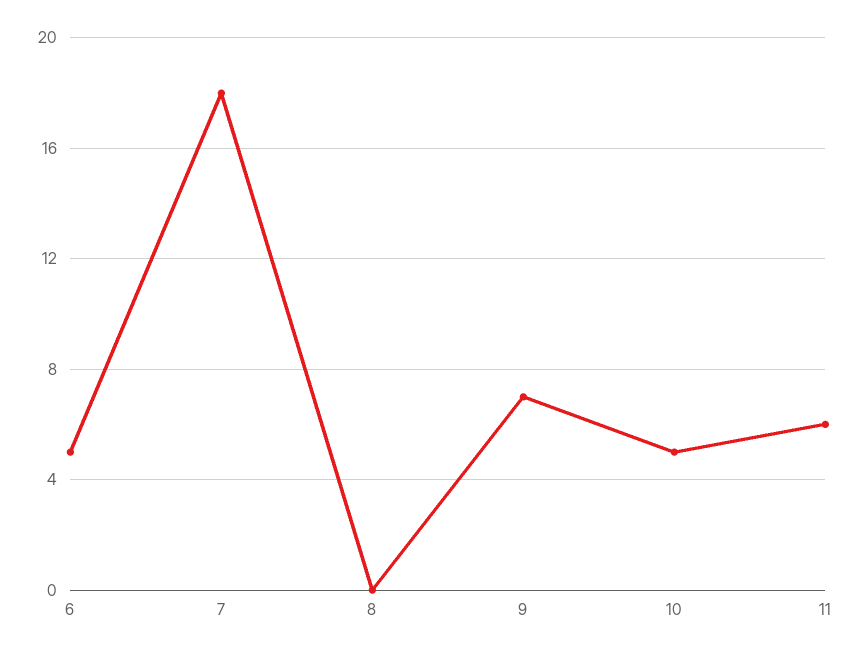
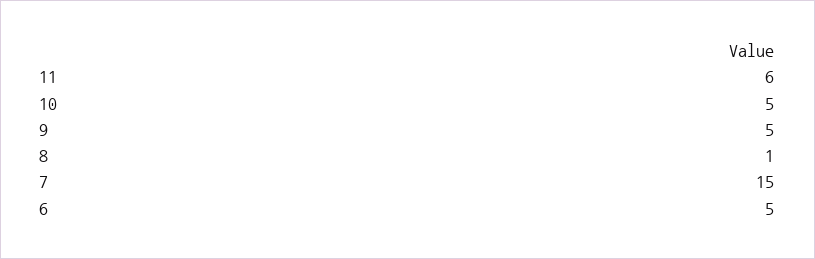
  {
    "6": 5,
-   "7": 18,
+   "7": 15,
-   "8": 0,
+   "8": 1,
-   "9": 7,
+   "9": 5,
    "10": 5,
    "11": 6
  }

